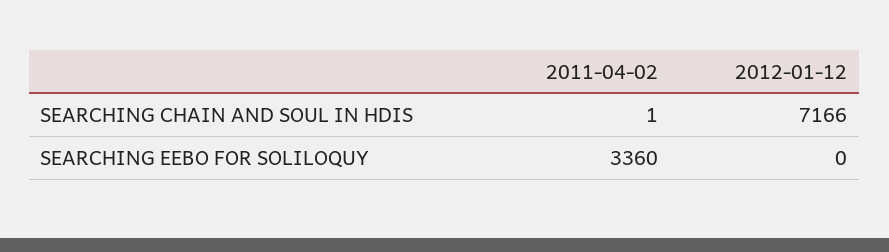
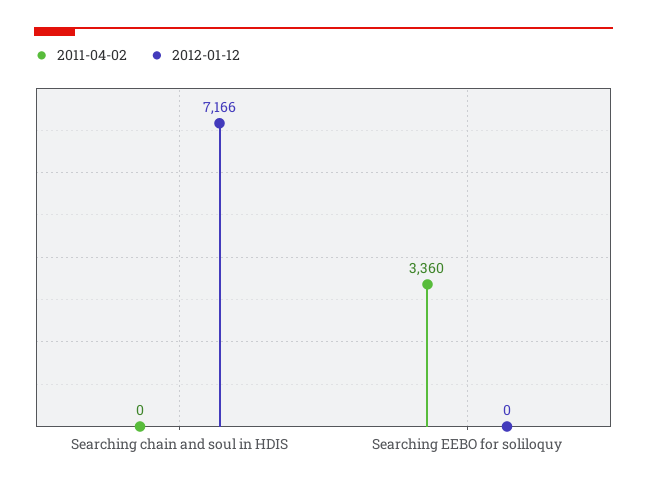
  {
    "2011-04-02": {
-     "SEARCHING CHAIN AND SOUL IN HDIS": 1,
+     "SEARCHING CHAIN AND SOUL IN HDIS": 0,
      "SEARCHING EEBO FOR SOLILOQUY": 3360
    },
    "2012-01-12": {
      "SEARCHING CHAIN AND SOUL IN HDIS": 7166,
      "SEARCHING EEBO FOR SOLILOQUY": 0
    }
  }

